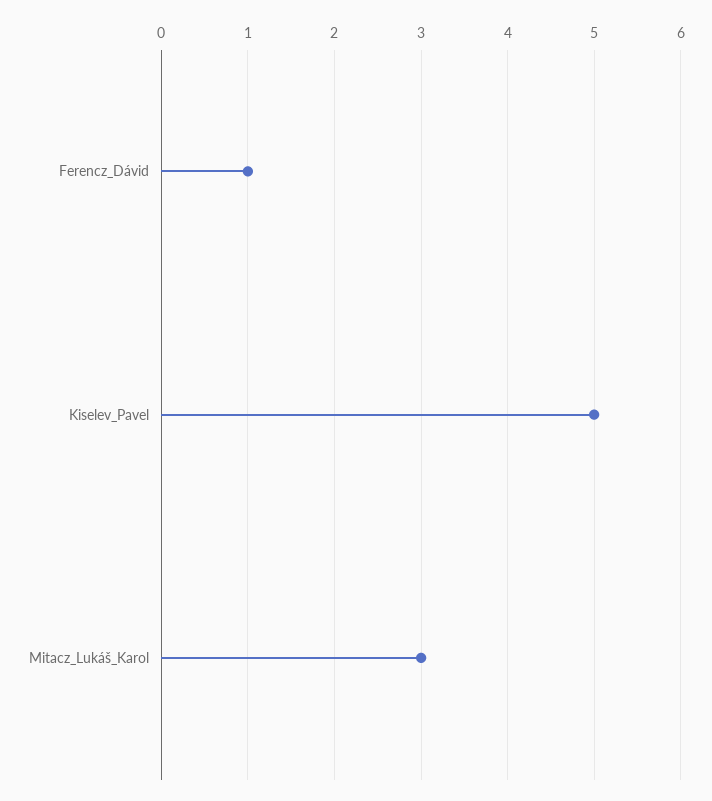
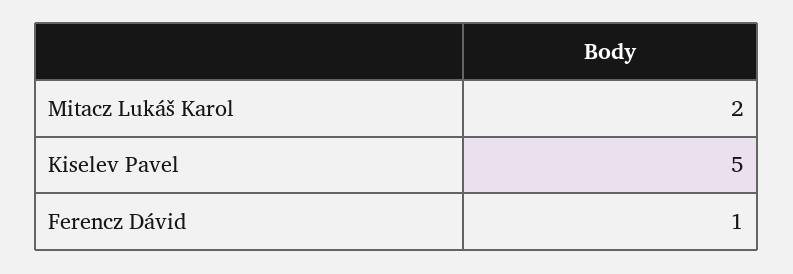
  {
    "Ferencz_Dávid": 1,
    "Kiselev_Pavel": 5,
-   "Mitacz_Lukáš_Karol": 3
+   "Mitacz_Lukáš_Karol": 2
  }

